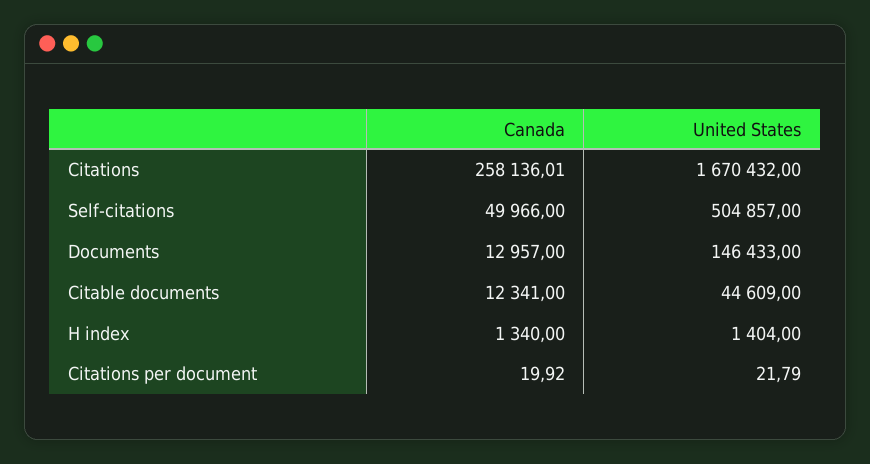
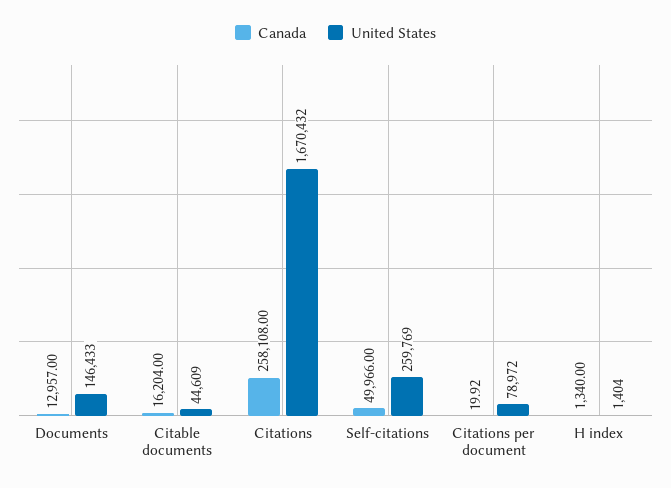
  {
    "Canada": {
-     "Citations": 258136.01,
+     "Citations": 258108,
      "Self-citations": 49966,
      "Documents": 12957,
-     "Citable documents": 12341,
+     "Citable documents": 16204,
      "H index": 1340,
      "Citations per document": 19.92
    },
    "United States": {
      "Citations": 1670432,
-     "Self-citations": 504857,
+     "Self-citations": 259769,
      "Documents": 146433,
      "Citable documents": 44609,
      "H index": 1404,
-     "Citations per document": 21.79
+     "Citations per document": 78972
    }
  }

